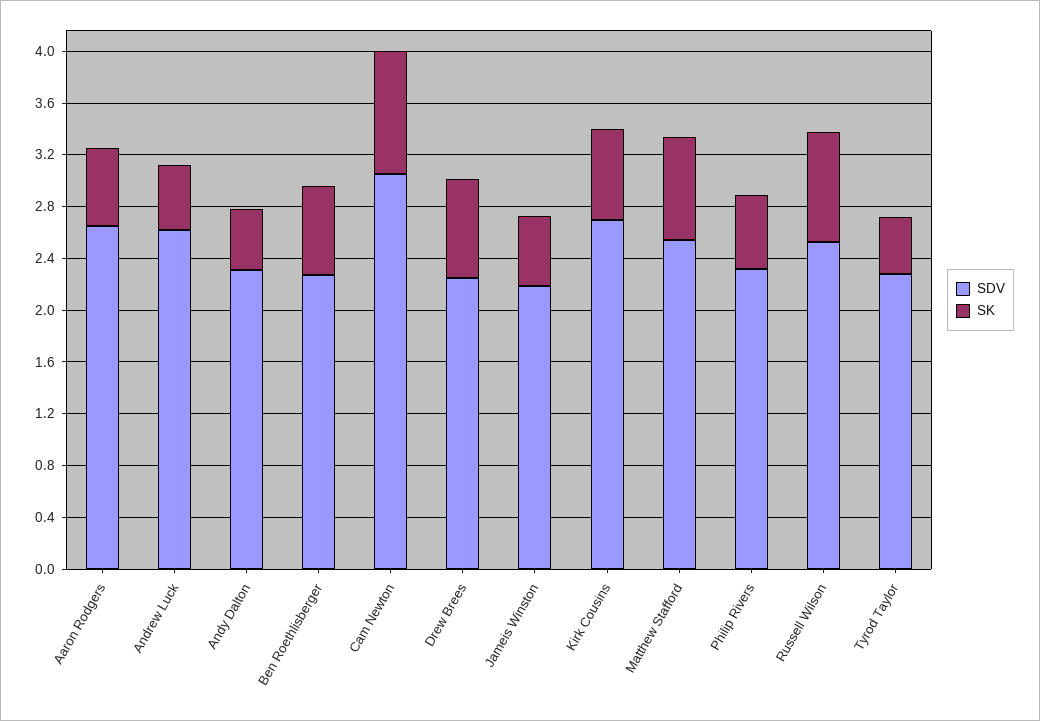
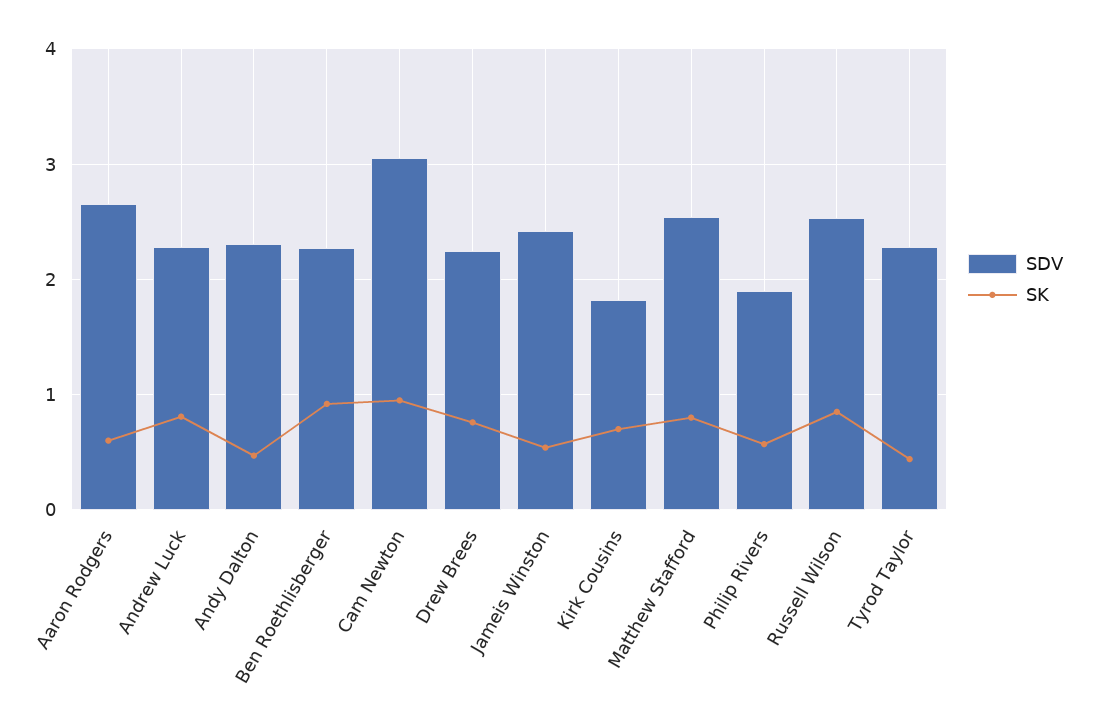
  {
    "SDV": {
      "Aaron Rodgers": 2.7,
-     "Andrew Luck": 2.6,
+     "Andrew Luck": 2.3,
      "Andy Dalton": 2.3,
      "Ben Roethlisberger": 2.3,
      "Cam Newton": 3.1,
      "Drew Brees": 2.3,
-     "Jameis Winston": 2.2,
+     "Jameis Winston": 2.4,
-     "Kirk Cousins": 2.7,
+     "Kirk Cousins": 1.8,
      "Matthew Stafford": 2.5,
-     "Philip Rivers": 2.3,
+     "Philip Rivers": 1.9,
      "Russell Wilson": 2.5,
      "Tyrod Taylor": 2.3
    },
    "SK": {
      "Aaron Rodgers": 0.6,
-     "Andrew Luck": 0.5,
+     "Andrew Luck": 0.8,
      "Andy Dalton": 0.5,
-     "Ben Roethlisberger": 0.7,
+     "Ben Roethlisberger": 0.9,
      "Cam Newton": 1,
      "Drew Brees": 0.8,
      "Jameis Winston": 0.5,
      "Kirk Cousins": 0.7,
      "Matthew Stafford": 0.8,
      "Philip Rivers": 0.6,
      "Russell Wilson": 0.9,
      "Tyrod Taylor": 0.4
    }
  }

